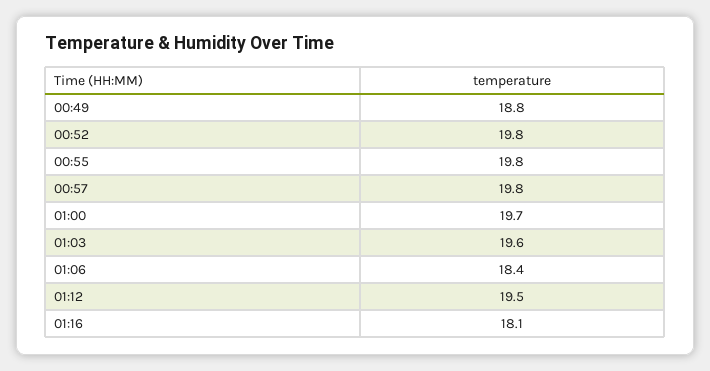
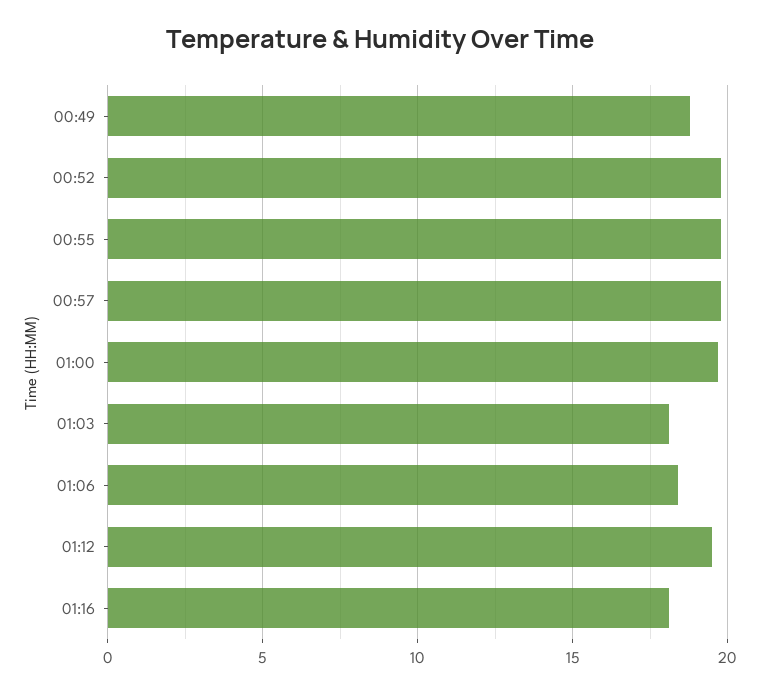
  {
    "00:49": 18.8,
    "00:52": 19.8,
    "00:55": 19.8,
    "00:57": 19.8,
    "01:00": 19.7,
-   "01:03": 19.6,
+   "01:03": 18,
    "01:06": 18.4,
    "01:12": 19.5,
    "01:16": 18.1
  }

